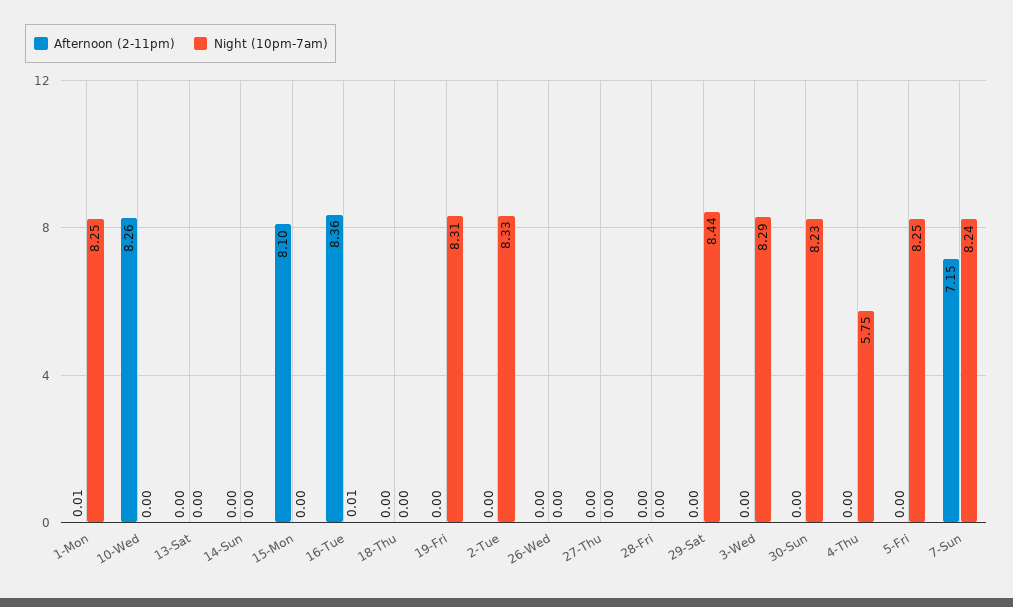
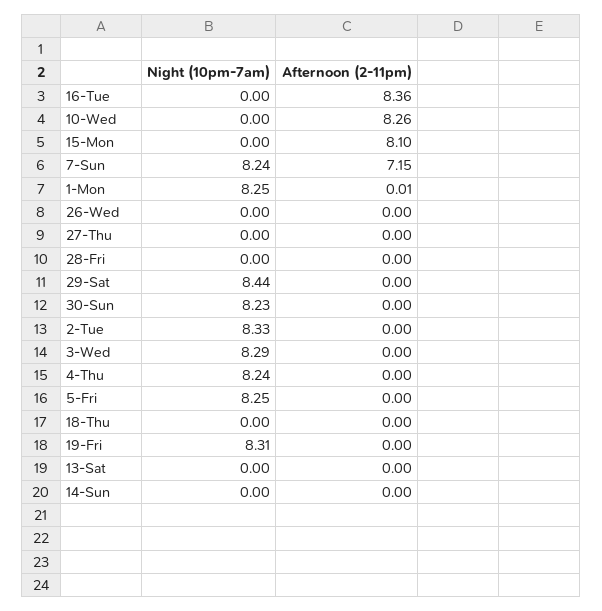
  {
    "Afternoon (2-11pm)": {
      "1-Mon": 0.01,
      "10-Wed": 8.26,
      "13-Sat": 0,
      "14-Sun": 0,
      "15-Mon": 8.1,
      "16-Tue": 8.36,
      "18-Thu": 0,
      "19-Fri": 0,
      "2-Tue": 0,
      "26-Wed": 0,
      "27-Thu": 0,
      "28-Fri": 0,
      "29-Sat": 0,
      "3-Wed": 0,
      "30-Sun": 0,
      "4-Thu": 0,
      "5-Fri": 0,
      "7-Sun": 7.15
    },
    "Night (10pm-7am)": {
      "1-Mon": 8.25,
      "10-Wed": 0,
      "13-Sat": 0,
      "14-Sun": 0,
      "15-Mon": 0,
-     "16-Tue": 0.01,
+     "16-Tue": 0,
      "18-Thu": 0,
      "19-Fri": 8.31,
      "2-Tue": 8.33,
      "26-Wed": 0,
      "27-Thu": 0,
      "28-Fri": 0,
      "29-Sat": 8.44,
      "3-Wed": 8.29,
      "30-Sun": 8.23,
-     "4-Thu": 5.75,
+     "4-Thu": 8.24,
      "5-Fri": 8.25,
      "7-Sun": 8.24
    }
  }

